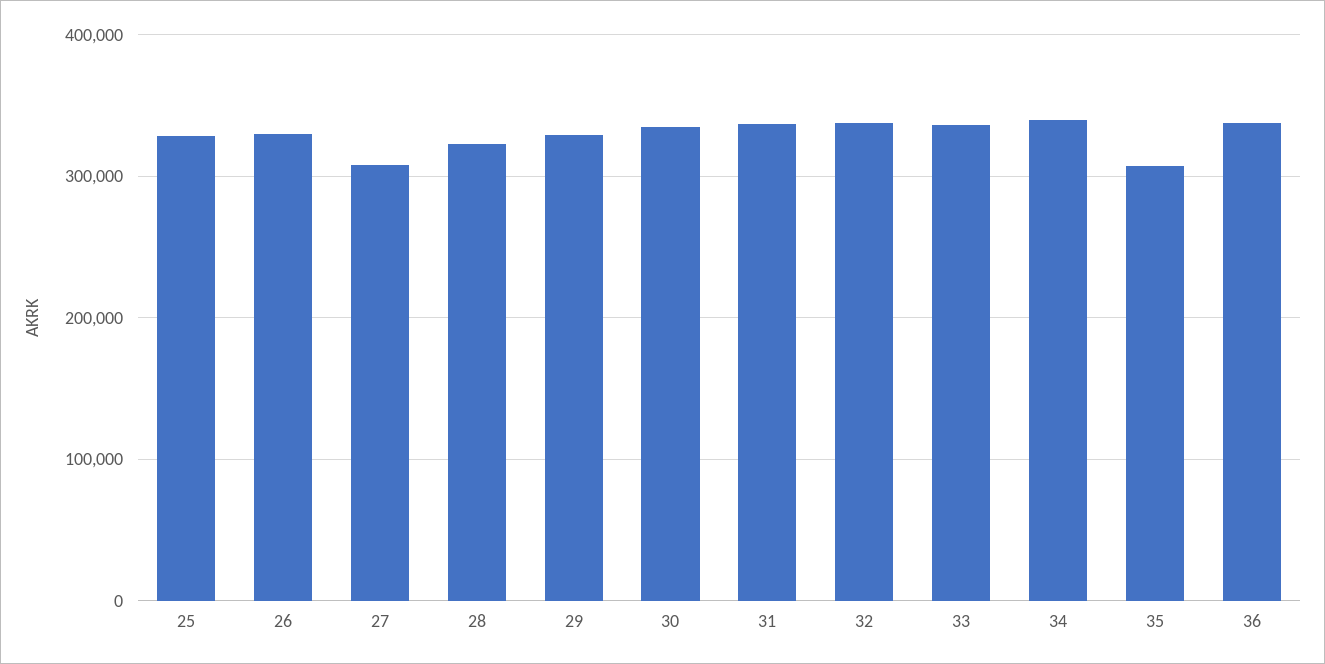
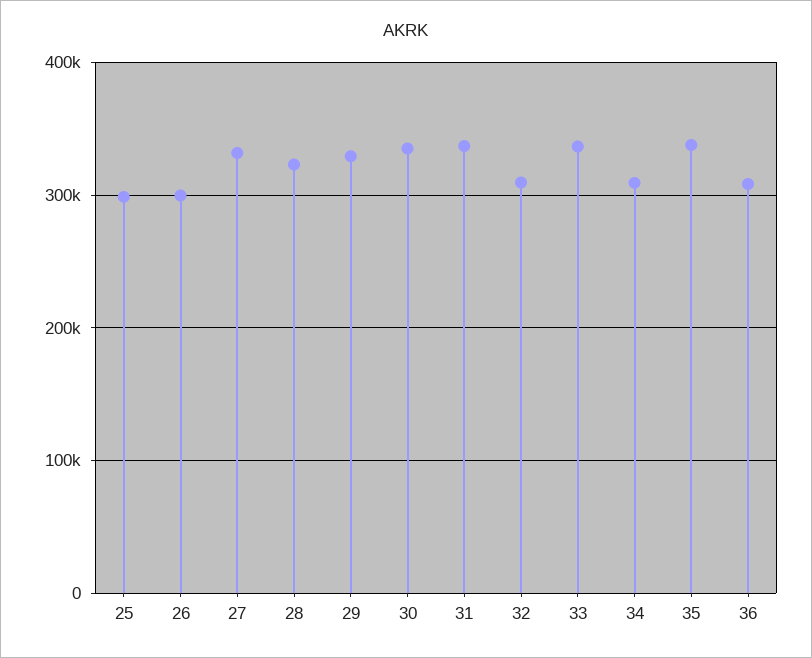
  {
-   "25": 330000,
+   "25": 300000,
-   "26": 330000,
+   "26": 300000,
-   "27": 310000,
+   "27": 330000,
    "28": 320000,
    "29": 330000,
    "30": 340000,
    "31": 340000,
-   "32": 340000,
+   "32": 310000,
    "33": 340000,
-   "34": 340000,
+   "34": 310000,
-   "35": 310000,
+   "35": 340000,
-   "36": 340000
+   "36": 310000
  }

